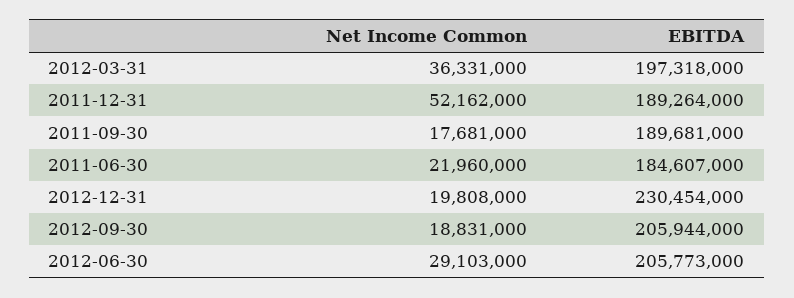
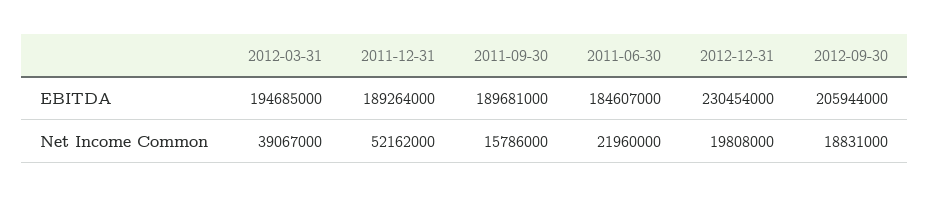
  {
    "Net Income Common": {
-     "2012-03-31": 36331000,
+     "2012-03-31": 39067000,
      "2011-12-31": 52162000,
-     "2011-09-30": 17681000,
+     "2011-09-30": 15786000,
      "2011-06-30": 21960000,
      "2012-12-31": 19808000,
-     "2012-09-30": 18831000,
+     "2012-09-30": 18831000
-     "2012-06-30": 29103000
    },
    "EBITDA": {
-     "2012-03-31": 197318000,
+     "2012-03-31": 194685000,
      "2011-12-31": 189264000,
      "2011-09-30": 189681000,
      "2011-06-30": 184607000,
      "2012-12-31": 230454000,
-     "2012-09-30": 205944000,
+     "2012-09-30": 205944000
-     "2012-06-30": 205773000
    }
  }

